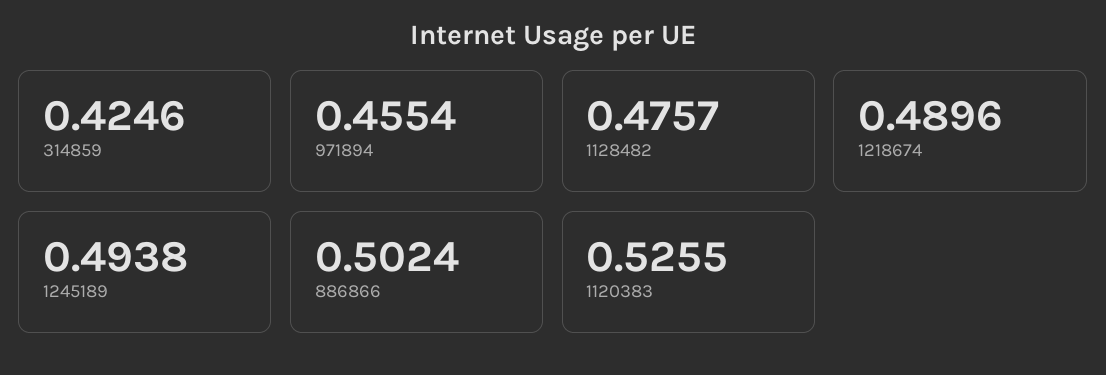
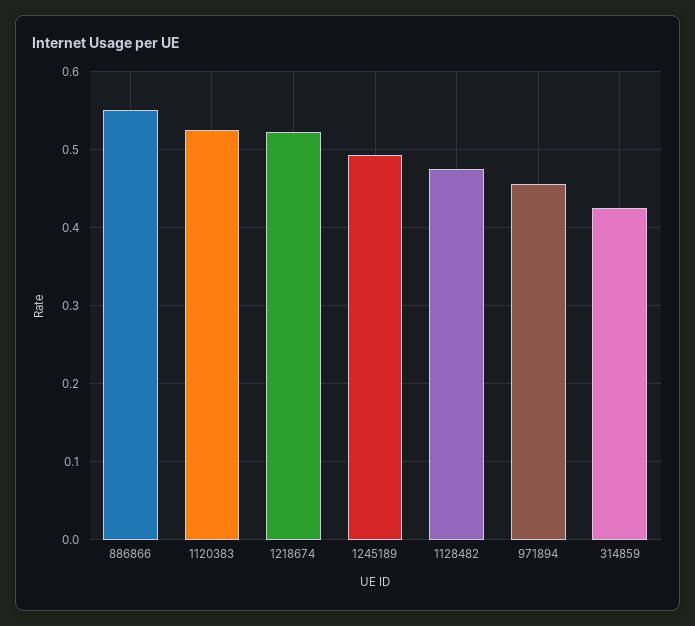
  {
    "314859": 0.4246,
    "971894": 0.4554,
    "1128482": 0.4757,
-   "1218674": 0.4896,
+   "1218674": 0.52,
    "1245189": 0.4938,
-   "886866": 0.5024,
+   "886866": 0.55,
    "1120383": 0.5255
  }

